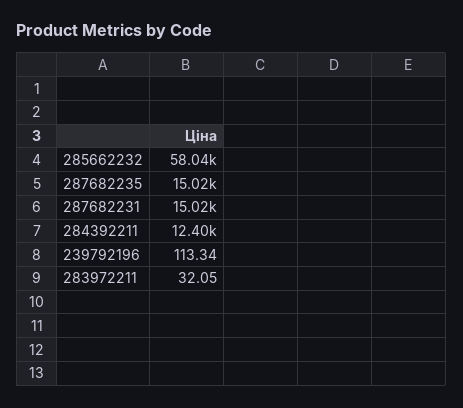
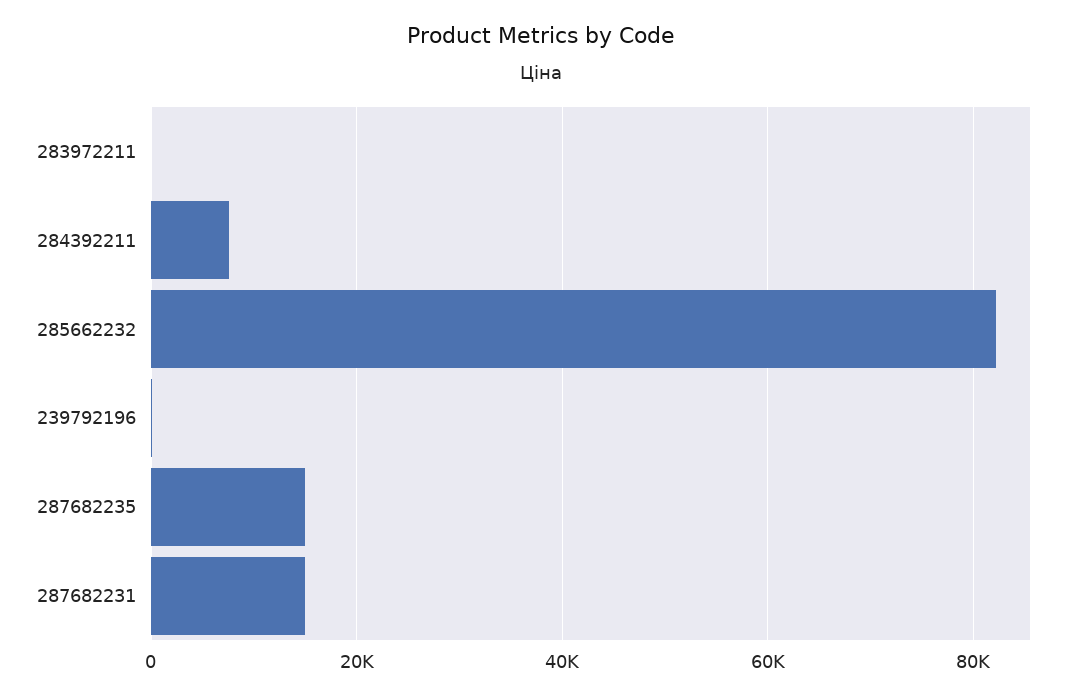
  {
-   "285662232": 58040,
+   "285662232": 82000,
    "287682235": 15020,
    "287682231": 15020,
-   "284392211": 12400,
+   "284392211": 8000,
    "239792196": 113.34,
    "283972211": 32.05
  }

